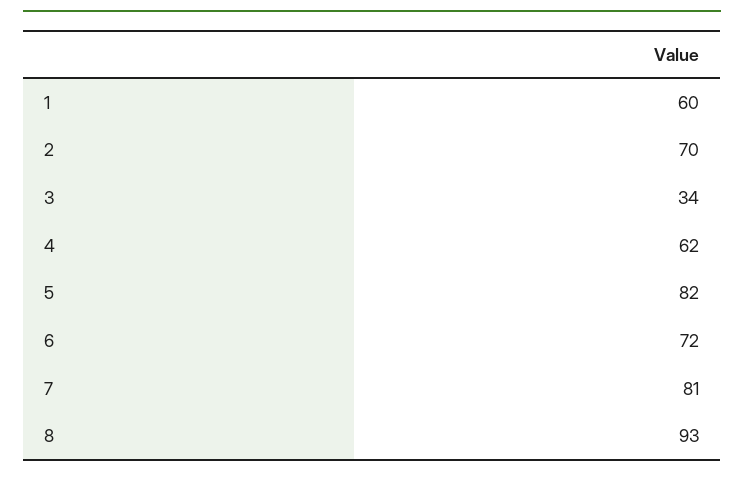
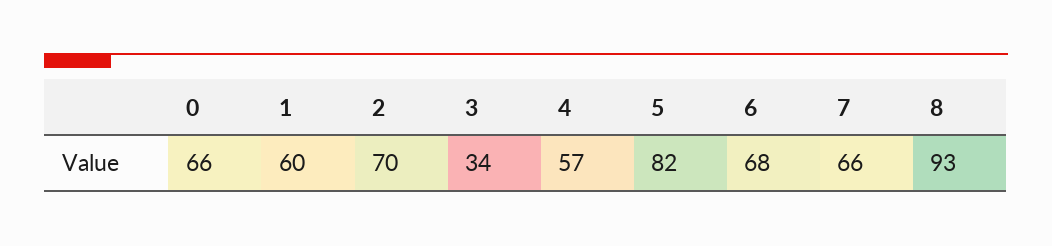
  {
    "1": 60,
    "2": 70,
    "3": 34,
-   "4": 62,
+   "4": 57,
    "5": 82,
-   "6": 72,
+   "6": 68,
-   "7": 81,
+   "7": 66,
-   "8": 93
+   "8": 93,
+   "0": 66
  }

